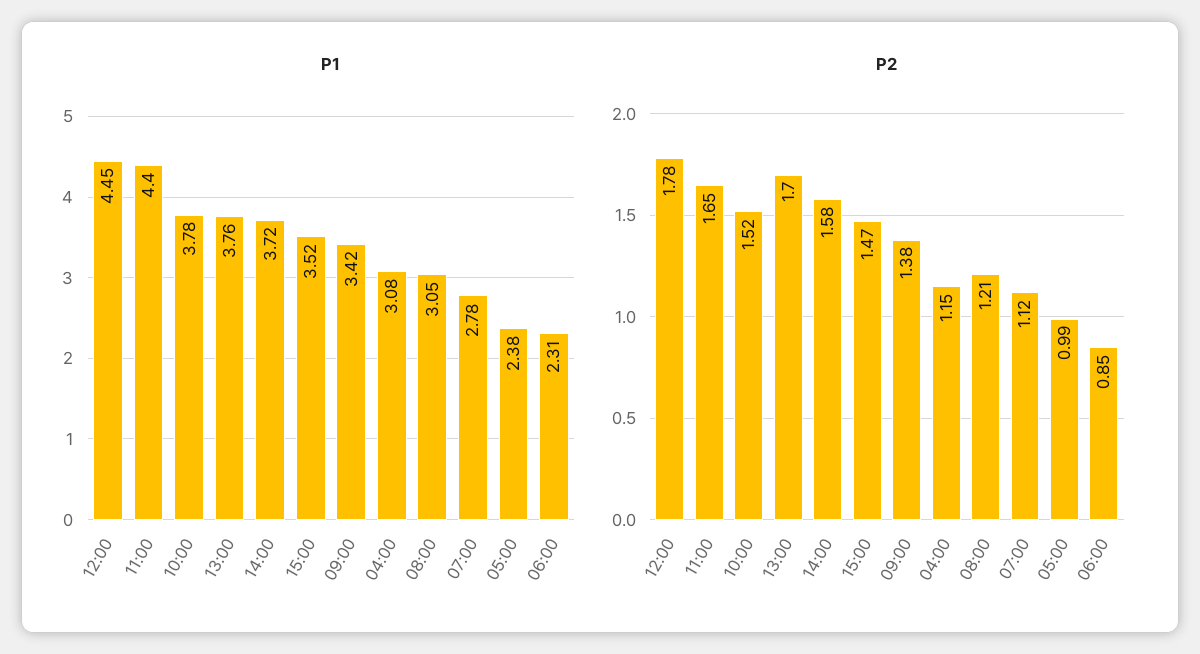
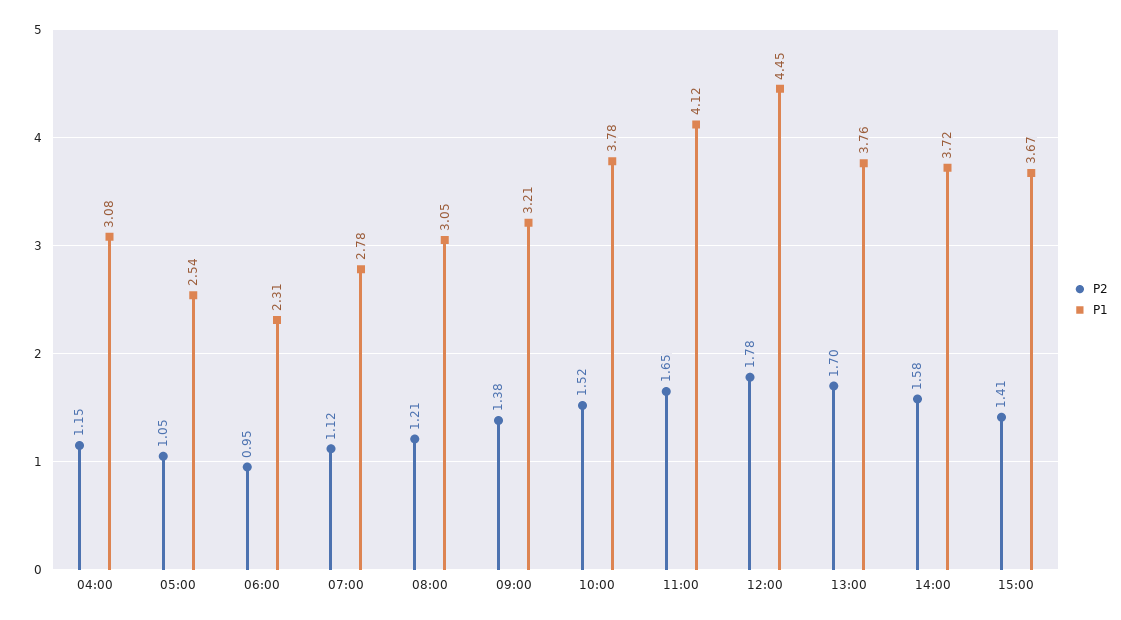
  {
    "P1": {
      "12:00": 4.45,
-     "11:00": 4.4,
+     "11:00": 4.12,
      "10:00": 3.78,
      "13:00": 3.76,
      "14:00": 3.72,
-     "15:00": 3.52,
+     "15:00": 3.67,
-     "09:00": 3.42,
+     "09:00": 3.21,
      "04:00": 3.08,
      "08:00": 3.05,
      "07:00": 2.78,
-     "05:00": 2.38,
+     "05:00": 2.54,
      "06:00": 2.31
    },
    "P2": {
      "12:00": 1.78,
      "11:00": 1.65,
      "10:00": 1.52,
      "13:00": 1.7,
      "14:00": 1.58,
-     "15:00": 1.47,
+     "15:00": 1.41,
      "09:00": 1.38,
      "04:00": 1.15,
      "08:00": 1.21,
      "07:00": 1.12,
-     "05:00": 0.99,
+     "05:00": 1.05,
-     "06:00": 0.85
+     "06:00": 0.95
    }
  }

